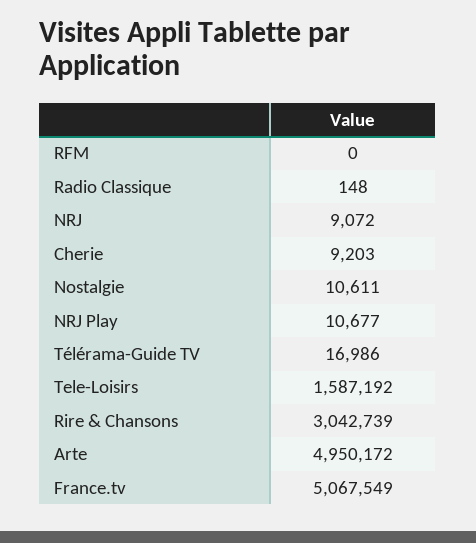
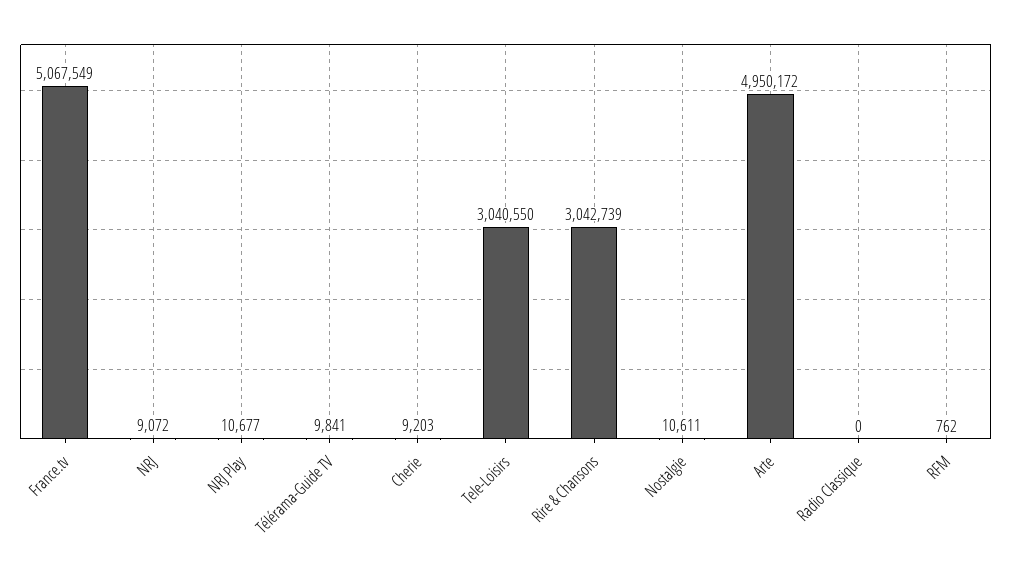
  {
-   "RFM": 0,
+   "RFM": 762,
-   "Radio Classique": 148,
+   "Radio Classique": 0,
    "NRJ": 9072,
    "Cherie": 9203,
    "Nostalgie": 10611,
    "NRJ Play": 10677,
-   "Télérama-Guide TV": 16986,
+   "Télérama-Guide TV": 9841,
-   "Tele-Loisirs": 1587192,
+   "Tele-Loisirs": 3040550,
    "Rire & Chansons": 3042739,
    "Arte": 4950172,
    "France.tv": 5067549
  }

